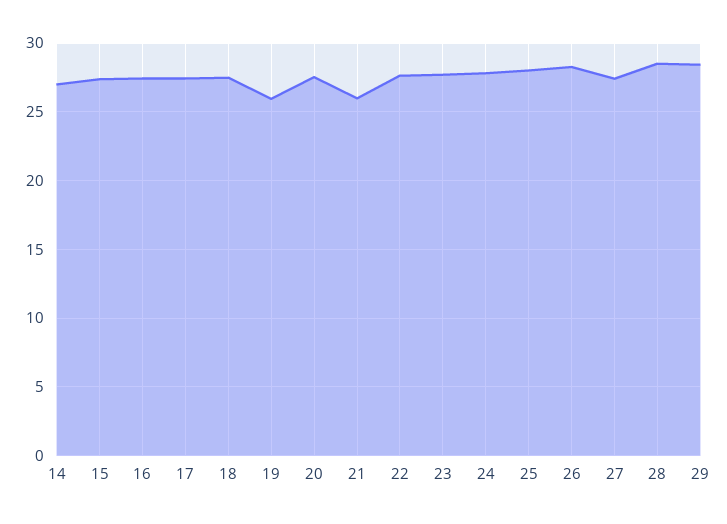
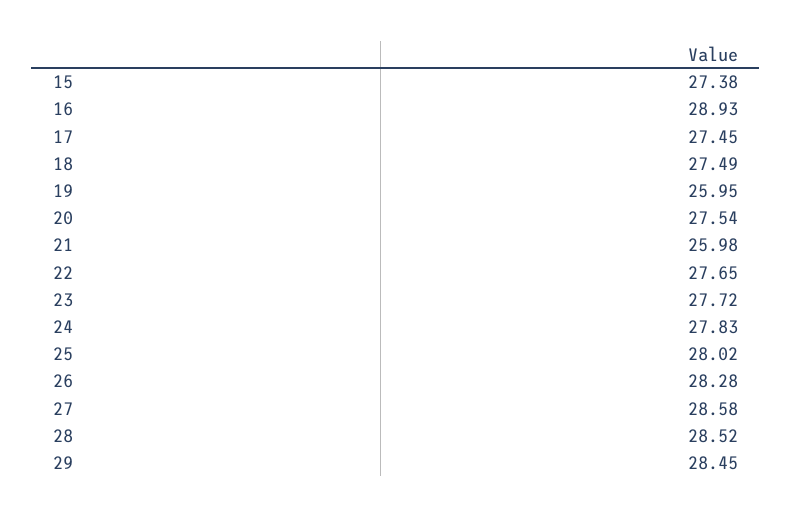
  {
-   "14": 27,
    "15": 27.38,
-   "16": 27.5,
+   "16": 28.93,
    "17": 27.45,
    "18": 27.49,
    "19": 25.95,
    "20": 27.54,
    "21": 25.98,
    "22": 27.65,
    "23": 27.72,
    "24": 27.83,
    "25": 28.02,
    "26": 28.28,
-   "27": 27.5,
+   "27": 28.58,
    "28": 28.52,
    "29": 28.45
  }

